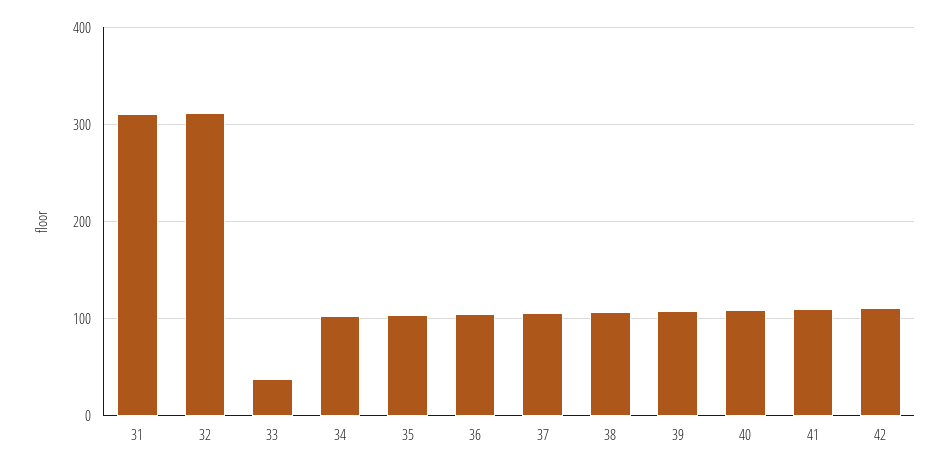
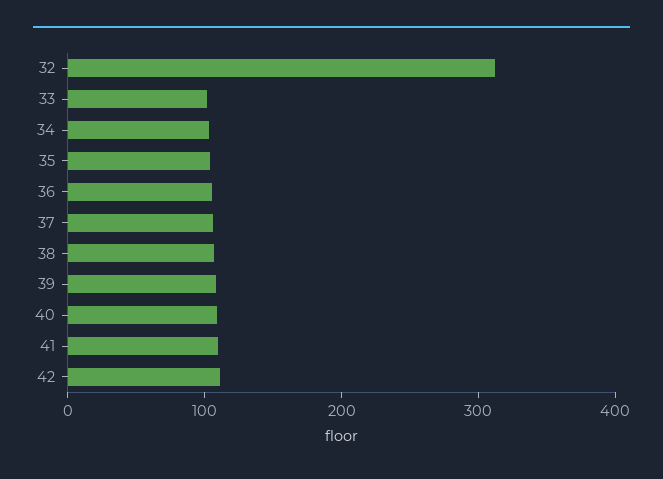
  {
-   "31": 310,
    "32": 310,
-   "33": 40,
+   "33": 100,
    "34": 100,
    "35": 100,
    "36": 110,
    "37": 110,
    "38": 110,
    "39": 110,
    "40": 110,
    "41": 110,
    "42": 110
  }

